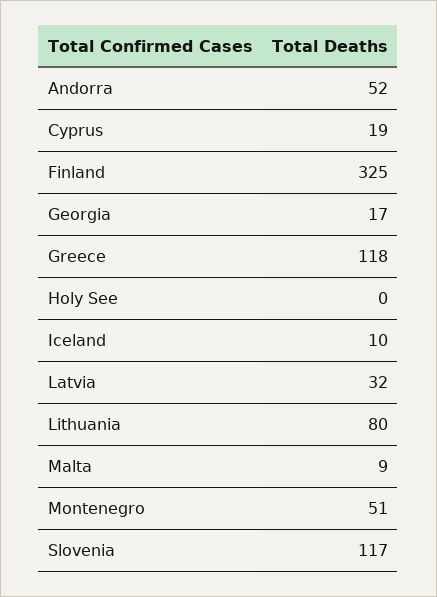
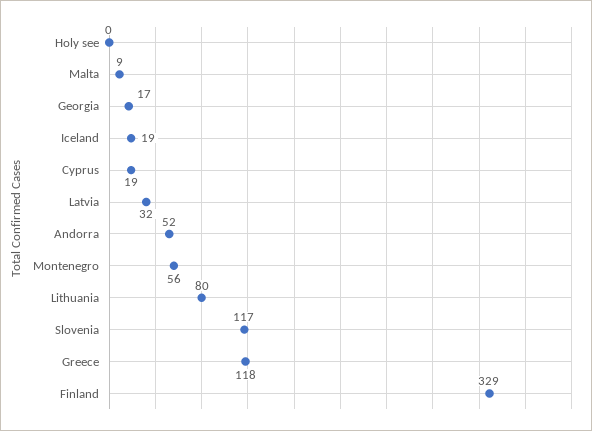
  {
    "Andorra": 52,
    "Cyprus": 19,
-   "Finland": 325,
+   "Finland": 329,
    "Georgia": 17,
    "Greece": 118,
    "Holy See": 0,
-   "Iceland": 10,
+   "Iceland": 19,
    "Latvia": 32,
    "Lithuania": 80,
    "Malta": 9,
-   "Montenegro": 51,
+   "Montenegro": 56,
    "Slovenia": 117
  }

